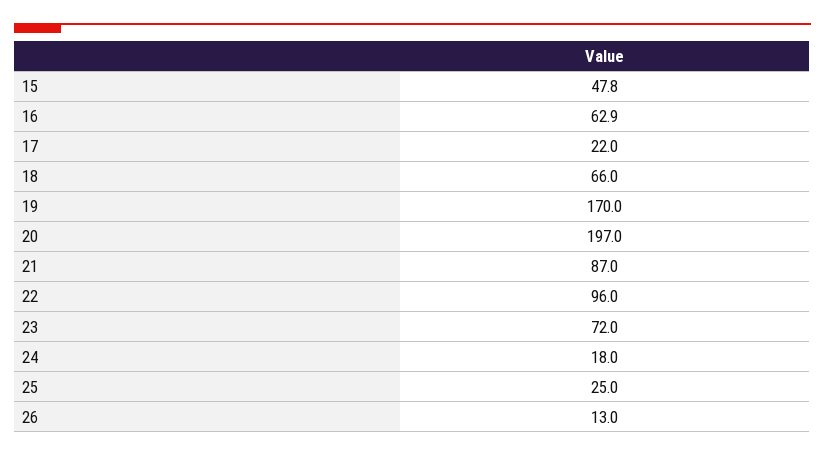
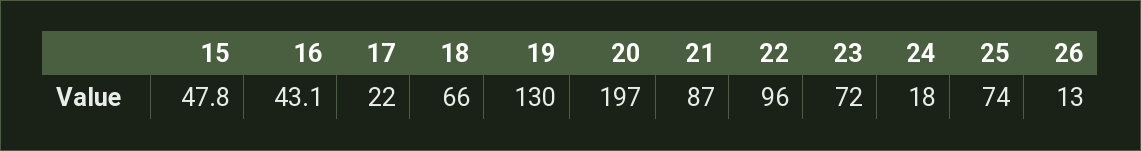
  {
    "15": 47.8,
-   "16": 62.9,
+   "16": 43.1,
    "17": 22,
    "18": 66,
-   "19": 170,
+   "19": 130,
    "20": 197,
    "21": 87,
    "22": 96,
    "23": 72,
    "24": 18,
-   "25": 25,
+   "25": 74,
    "26": 13
  }

